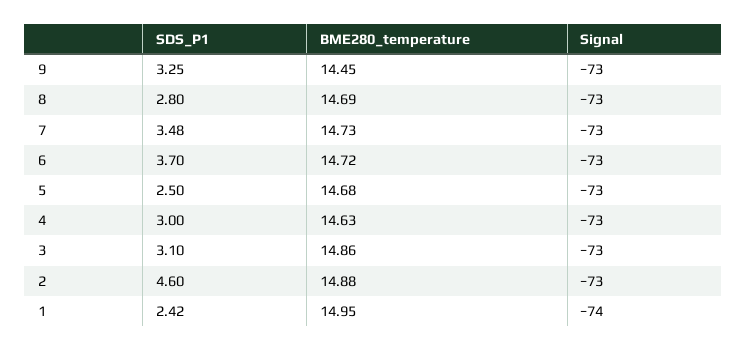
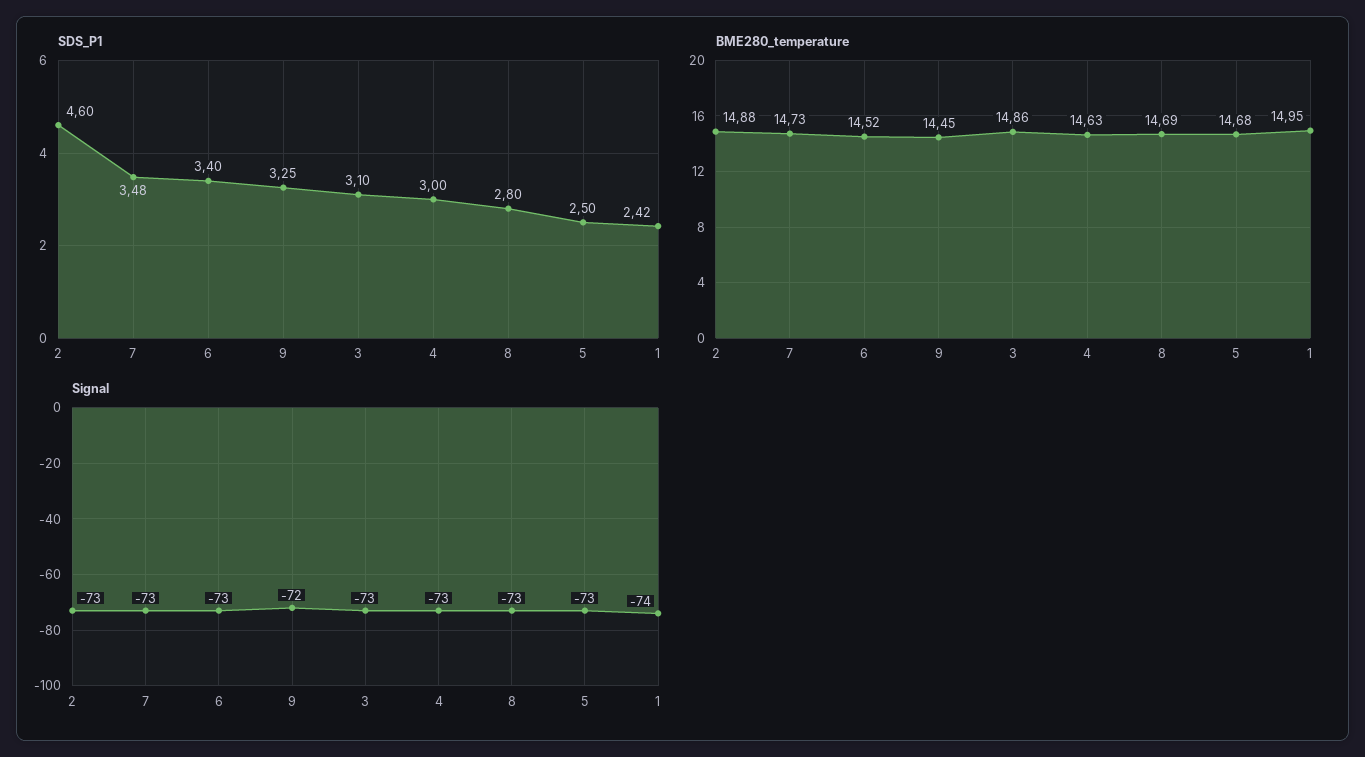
  {
    "SDS_P1": {
      "9": 3.25,
      "8": 2.8,
      "7": 3.48,
-     "6": 3.7,
+     "6": 3.4,
      "5": 2.5,
      "4": 3,
      "3": 3.1,
      "2": 4.6,
      "1": 2.42
    },
    "BME280_temperature": {
      "9": 14.45,
      "8": 14.69,
      "7": 14.73,
-     "6": 14.72,
+     "6": 14.52,
      "5": 14.68,
      "4": 14.63,
      "3": 14.86,
      "2": 14.88,
      "1": 14.95
    },
    "Signal": {
-     "9": -73,
+     "9": -72,
      "8": -73,
      "7": -73,
      "6": -73,
      "5": -73,
      "4": -73,
      "3": -73,
      "2": -73,
      "1": -74
    }
  }

